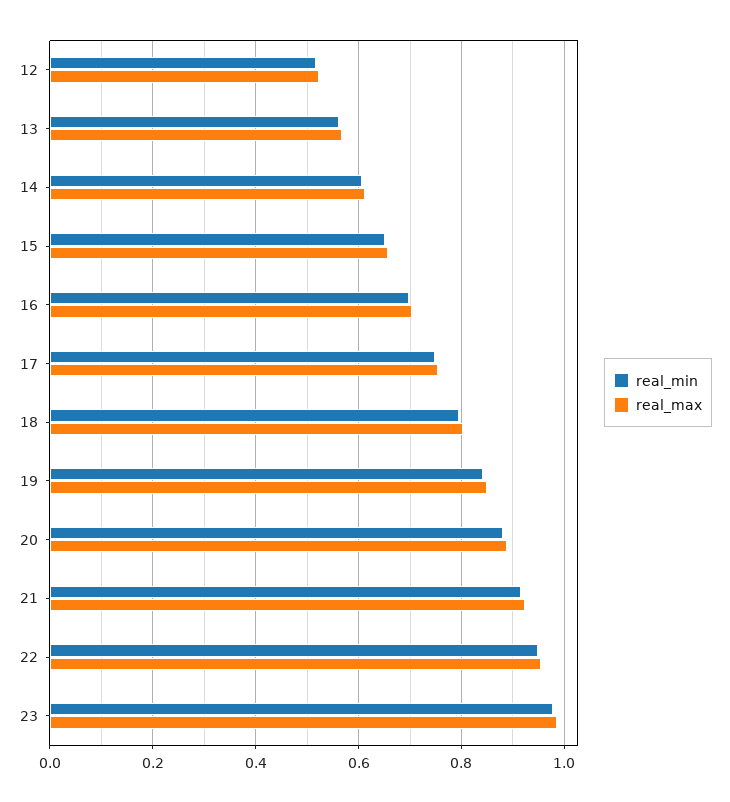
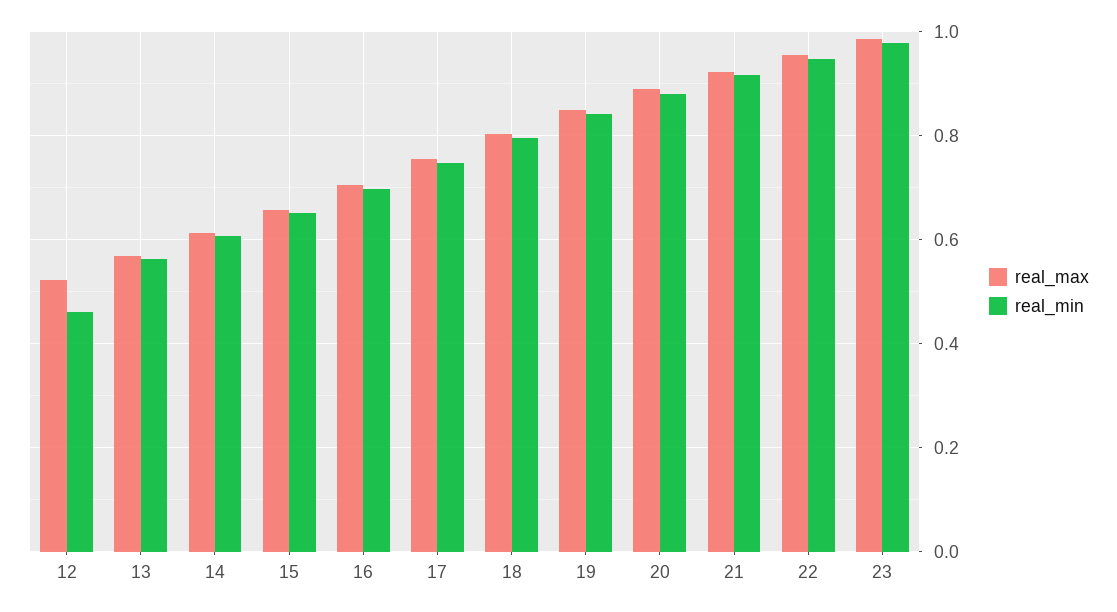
  {
    "real_min": {
-     "12": 0.52,
+     "12": 0.46,
      "13": 0.56,
      "14": 0.6,
      "15": 0.66,
      "16": 0.7,
      "17": 0.74,
      "18": 0.8,
      "19": 0.84,
      "20": 0.88,
      "21": 0.92,
      "22": 0.94,
      "23": 0.98
    },
    "real_max": {
      "12": 0.52,
      "13": 0.56,
      "14": 0.62,
      "15": 0.66,
      "16": 0.7,
      "17": 0.76,
      "18": 0.8,
      "19": 0.84,
      "20": 0.88,
      "21": 0.92,
      "22": 0.96,
      "23": 0.98
    }
  }

